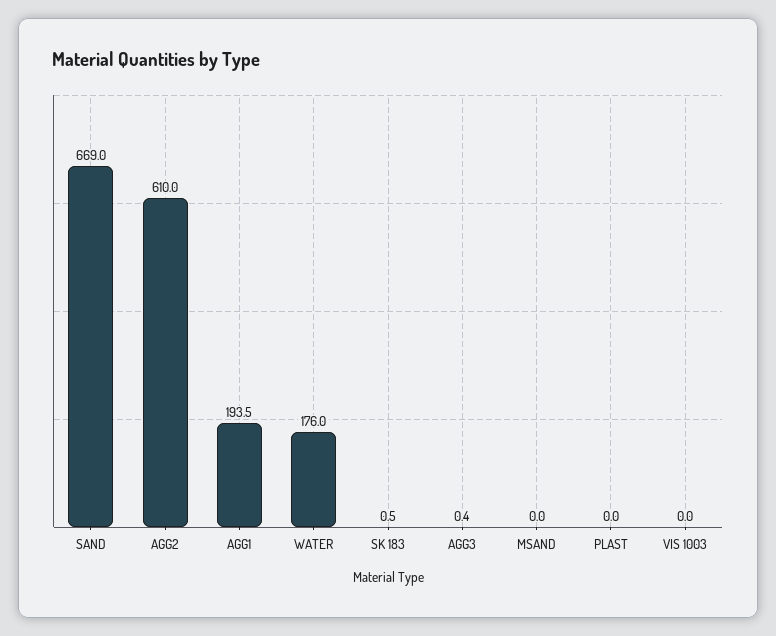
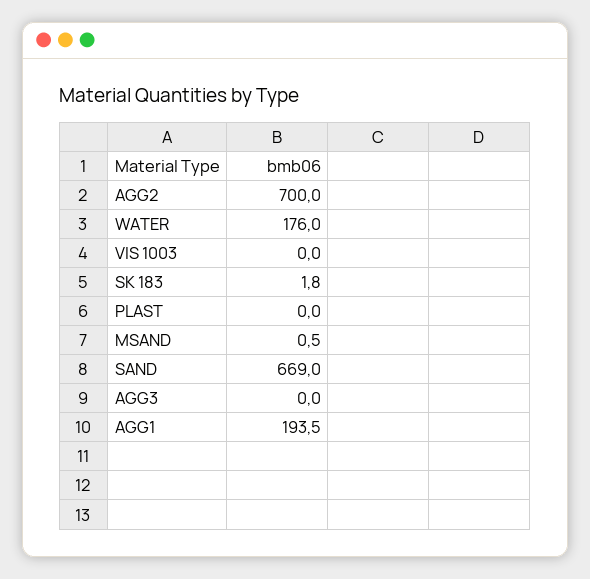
  {
    "SAND": 669,
-   "AGG2": 610,
+   "AGG2": 700,
    "AGG1": 193.5,
    "WATER": 176,
-   "SK 183": 0.5,
+   "SK 183": 1.8,
-   "AGG3": 0.4,
+   "AGG3": 0,
-   "MSAND": 0,
+   "MSAND": 0.5,
    "PLAST": 0,
    "VIS 1003": 0
  }

